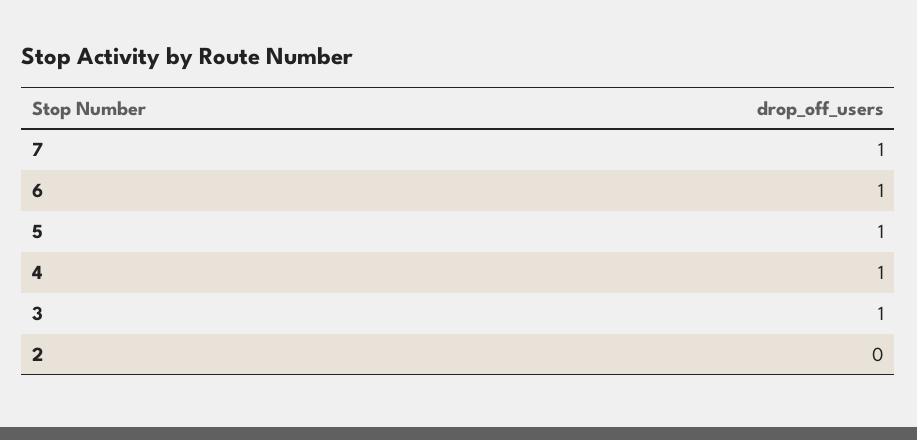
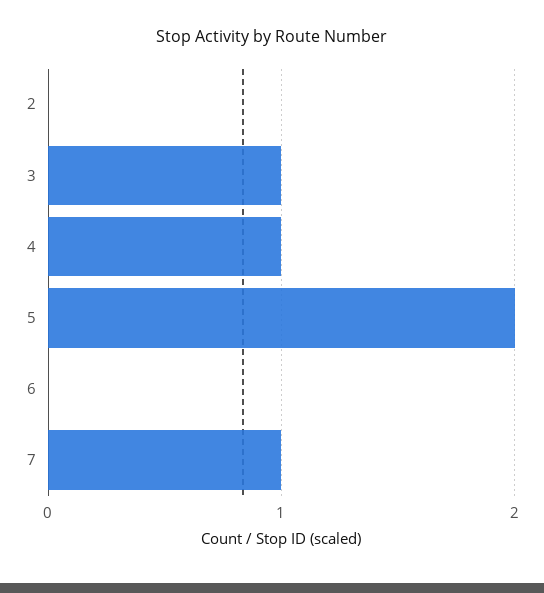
  {
    "7": 1,
-   "6": 1,
+   "6": 0,
-   "5": 1,
+   "5": 2,
    "4": 1,
    "3": 1,
    "2": 0
  }

